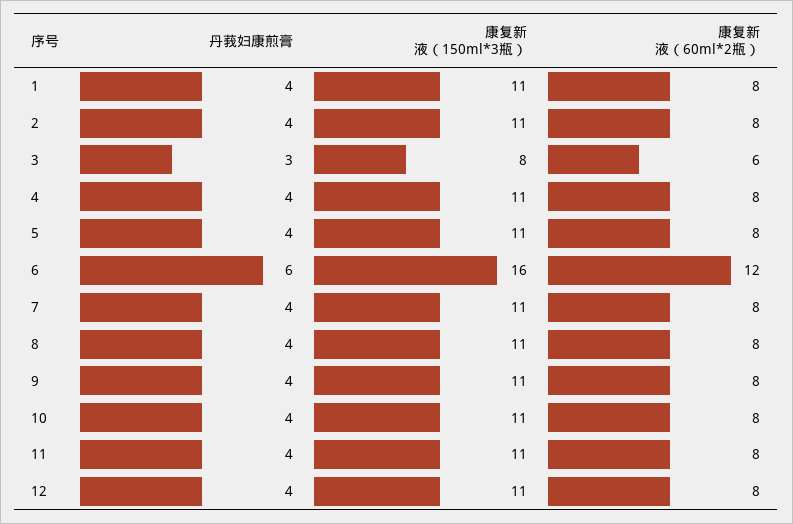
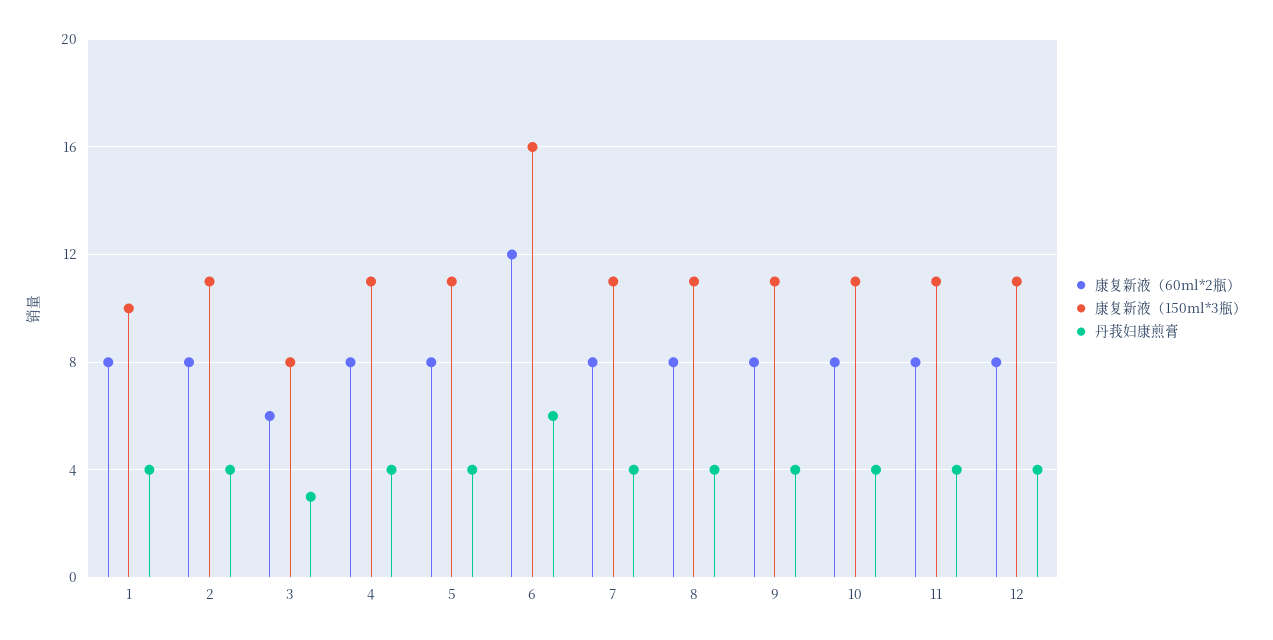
  {
    "丹莪妇康煎膏": {
      "1": 4,
      "2": 4,
      "3": 3,
      "4": 4,
      "5": 4,
      "6": 6,
      "7": 4,
      "8": 4,
      "9": 4,
      "10": 4,
      "11": 4,
      "12": 4
    },
    "康复新液（150ml*3瓶）": {
-     "1": 11,
+     "1": 10,
      "2": 11,
      "3": 8,
      "4": 11,
      "5": 11,
      "6": 16,
      "7": 11,
      "8": 11,
      "9": 11,
      "10": 11,
      "11": 11,
      "12": 11
    },
    "康复新液（60ml*2瓶）": {
      "1": 8,
      "2": 8,
      "3": 6,
      "4": 8,
      "5": 8,
      "6": 12,
      "7": 8,
      "8": 8,
      "9": 8,
      "10": 8,
      "11": 8,
      "12": 8
    }
  }

